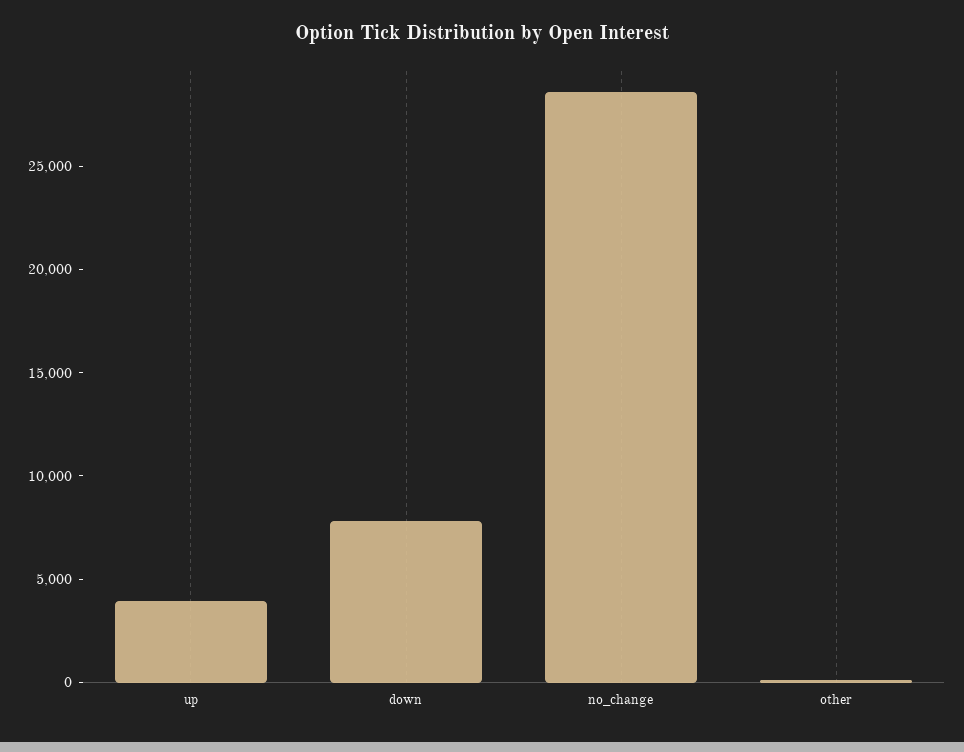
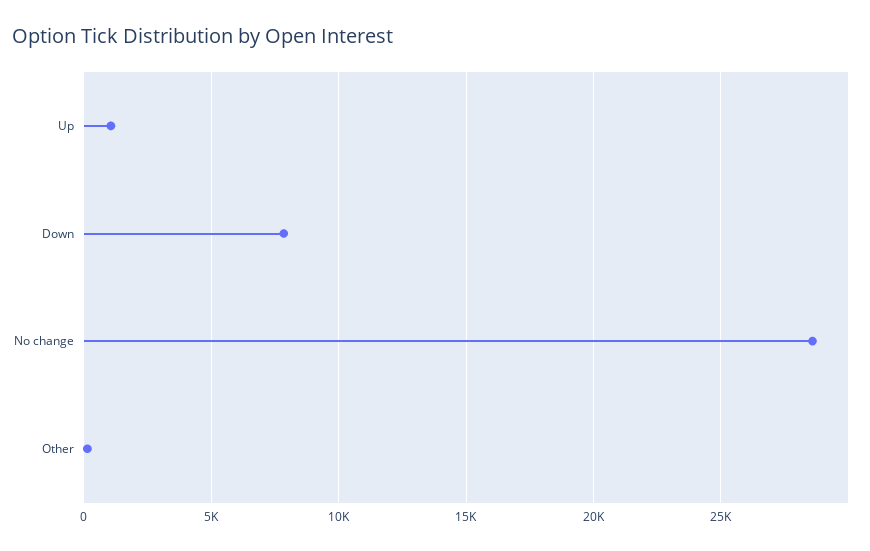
  {
-   "up": 4000,
+   "up": 1000,
    "down": 8000,
    "no_change": 28500,
    "other": 0
  }

